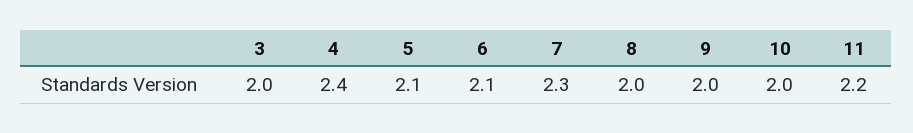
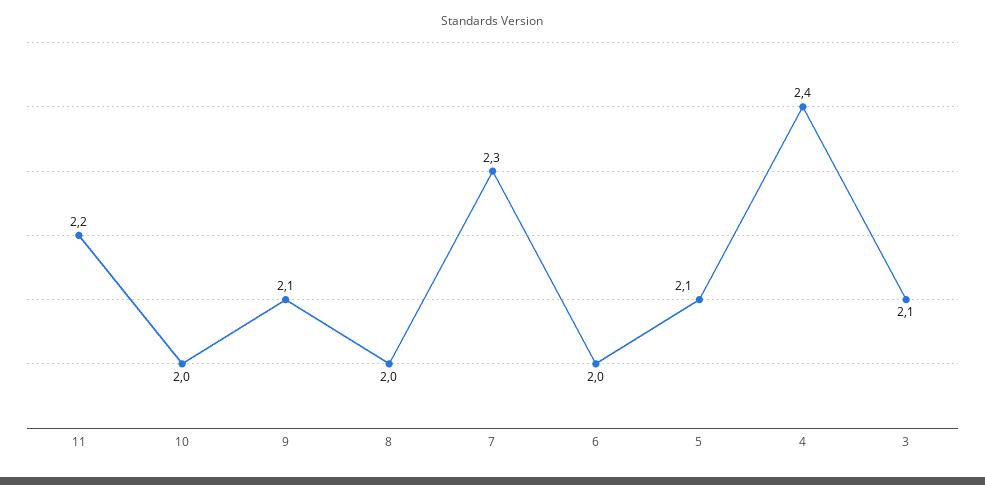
  {
-   "3": 2,
+   "3": 2.1,
    "4": 2.4,
    "5": 2.1,
-   "6": 2.1,
+   "6": 2,
    "7": 2.3,
    "8": 2,
-   "9": 2,
+   "9": 2.1,
    "10": 2,
    "11": 2.2
  }

